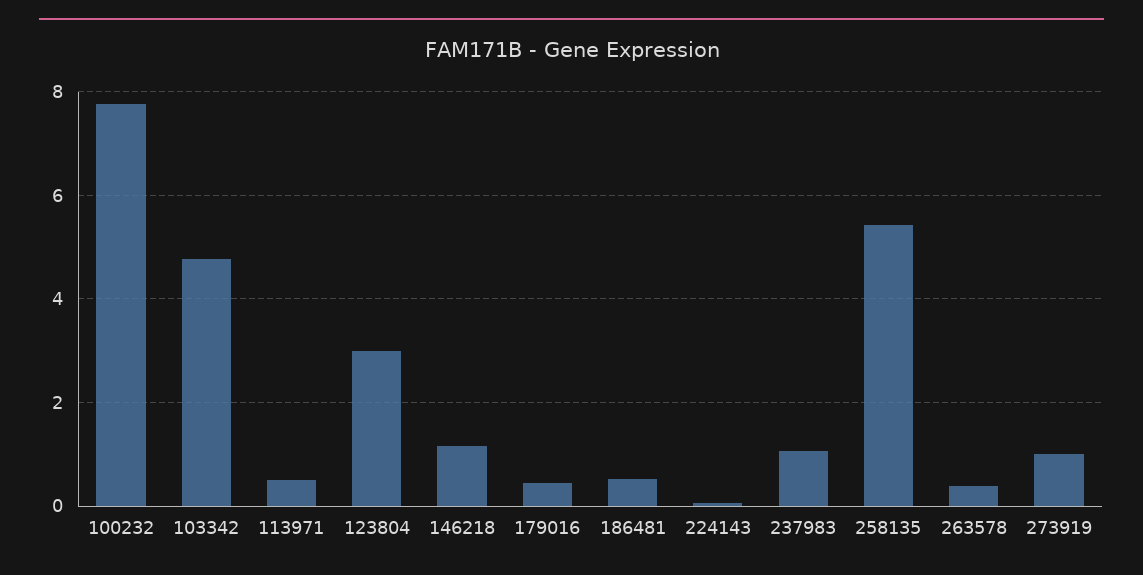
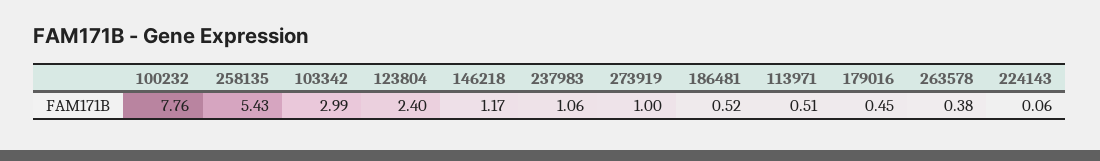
  {
    "100232": 7.76,
-   "103342": 4.8,
+   "103342": 2.99,
    "113971": 0.51,
-   "123804": 3,
+   "123804": 2.4,
    "146218": 1.17,
    "179016": 0.45,
    "186481": 0.52,
    "224143": 0.06,
    "237983": 1.06,
    "258135": 5.43,
    "263578": 0.38,
    "273919": 1
  }

